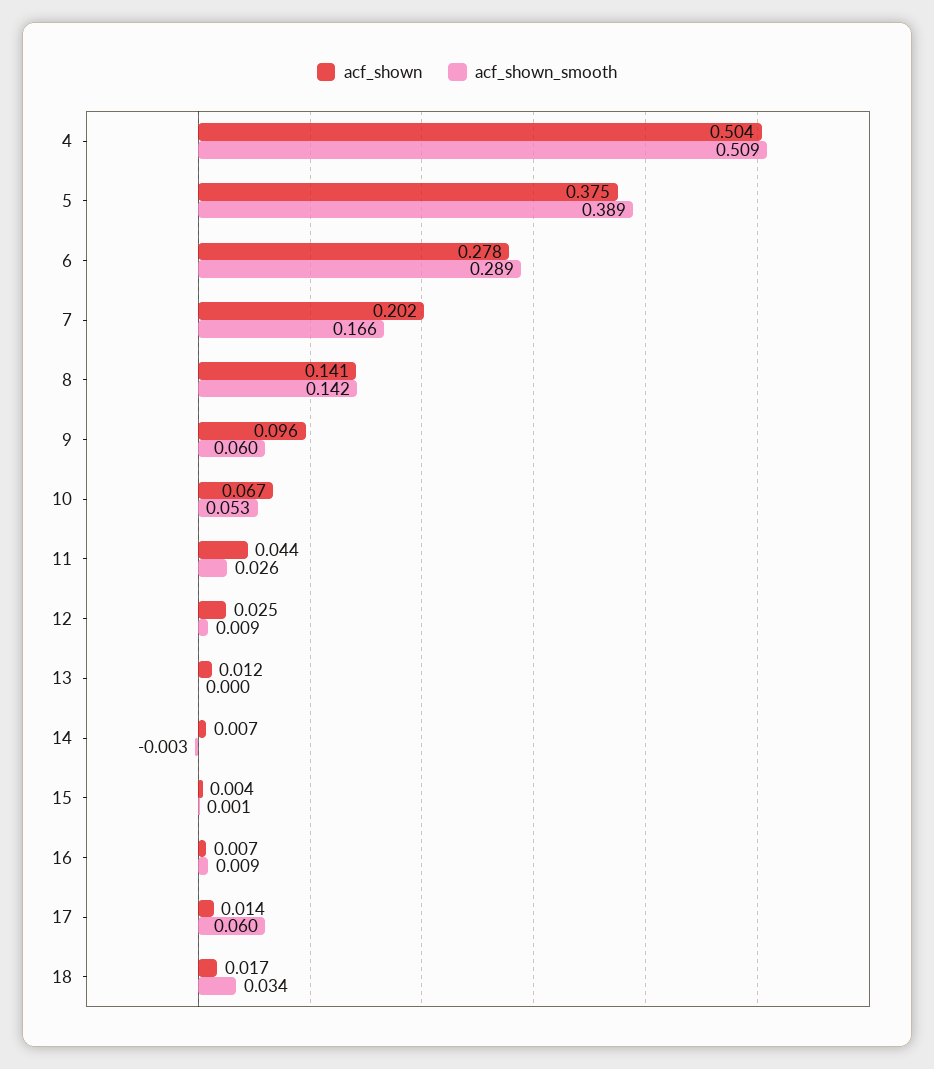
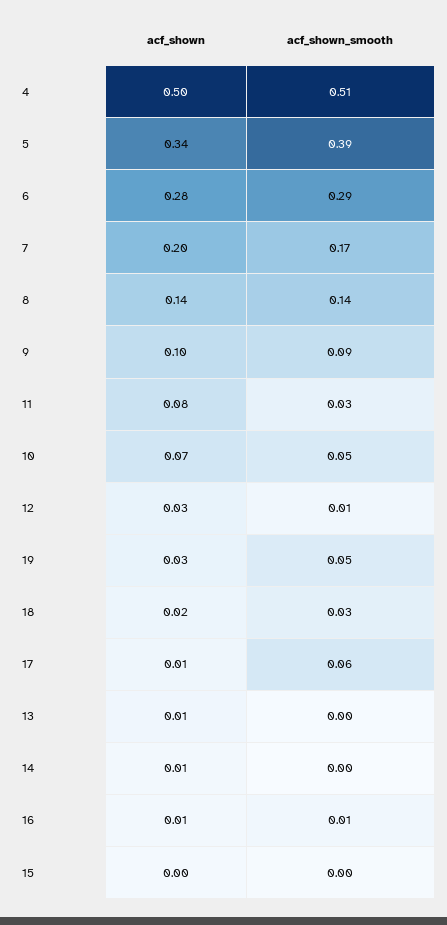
  {
    "acf_shown": {
      "4": 0.504,
-     "5": 0.375,
+     "5": 0.34,
      "6": 0.278,
      "7": 0.202,
      "8": 0.141,
      "9": 0.096,
      "10": 0.067,
-     "11": 0.044,
+     "11": 0.08,
      "12": 0.025,
      "13": 0.012,
      "14": 0.007,
      "15": 0.004,
      "16": 0.007,
      "17": 0.014,
-     "18": 0.017
+     "18": 0.017,
+     "19": 0.03
    },
    "acf_shown_smooth": {
      "4": 0.509,
      "5": 0.389,
      "6": 0.289,
      "7": 0.166,
      "8": 0.142,
-     "9": 0.06,
+     "9": 0.09,
      "10": 0.053,
      "11": 0.026,
      "12": 0.009,
      "13": 0,
      "14": -0.003,
      "15": 0.001,
      "16": 0.009,
      "17": 0.06,
-     "18": 0.034
+     "18": 0.034,
+     "19": 0.05
    }
  }

